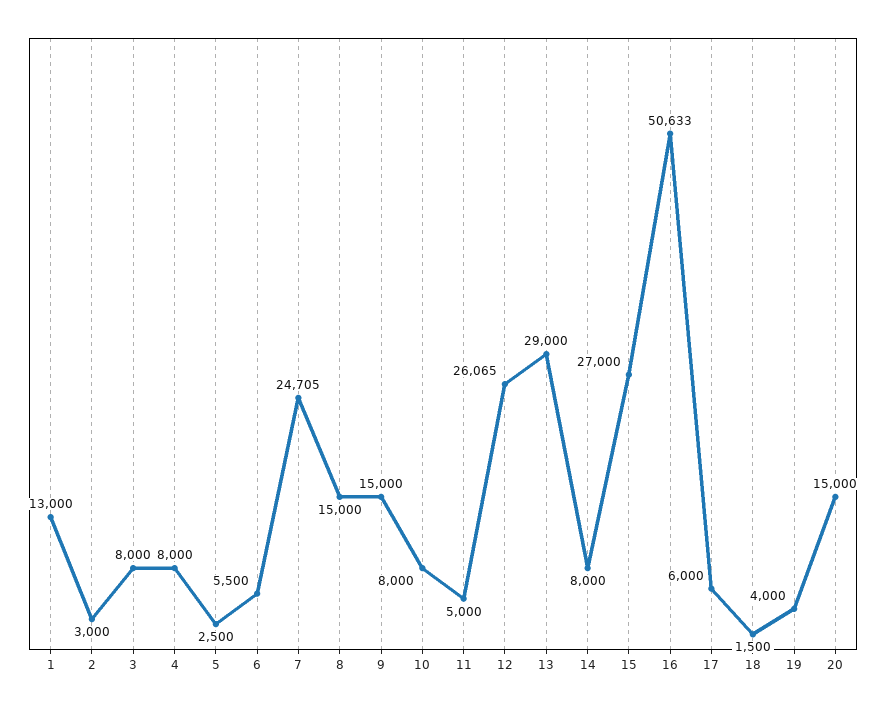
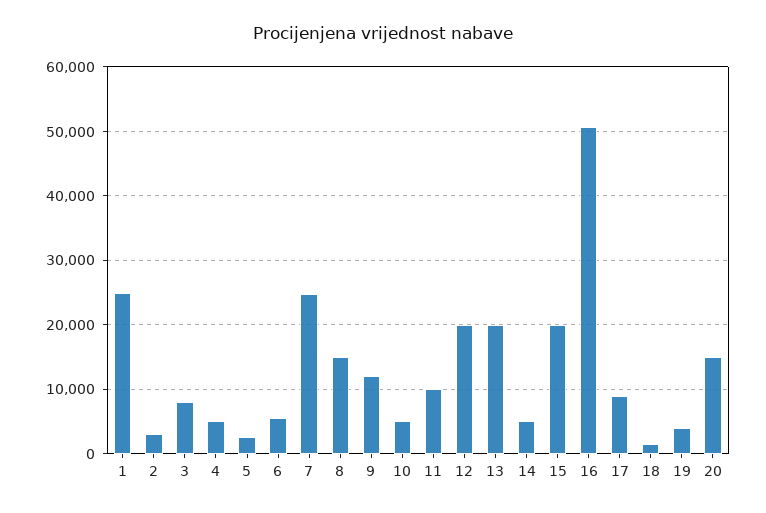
  {
-   "1": 13000,
+   "1": 25000,
    "2": 3000,
    "3": 8000,
-   "4": 8000,
+   "4": 5000,
    "5": 2500,
    "6": 5500,
    "7": 24705,
    "8": 15000,
-   "9": 15000,
+   "9": 12000,
-   "10": 8000,
+   "10": 5000,
-   "11": 5000,
+   "11": 10000,
-   "12": 26065,
+   "12": 20000,
-   "13": 29000,
+   "13": 20000,
-   "14": 8000,
+   "14": 5000,
-   "15": 27000,
+   "15": 20000,
    "16": 50633,
-   "17": 6000,
+   "17": 9000,
    "18": 1500,
    "19": 4000,
    "20": 15000
  }

